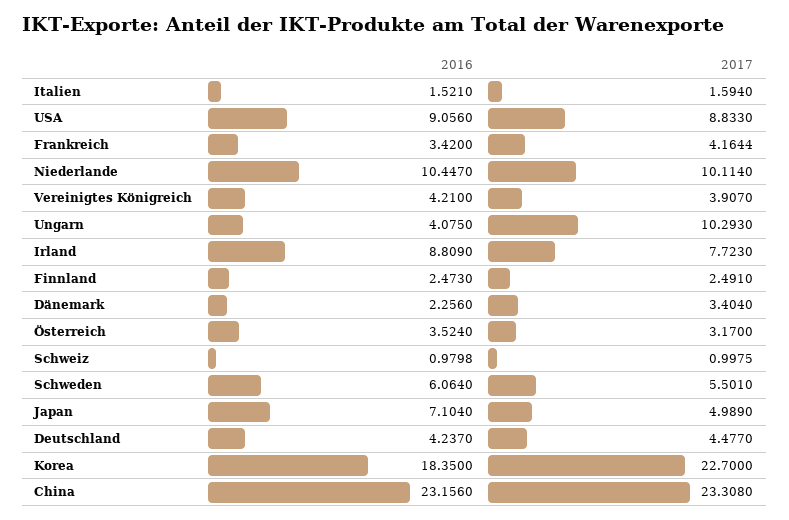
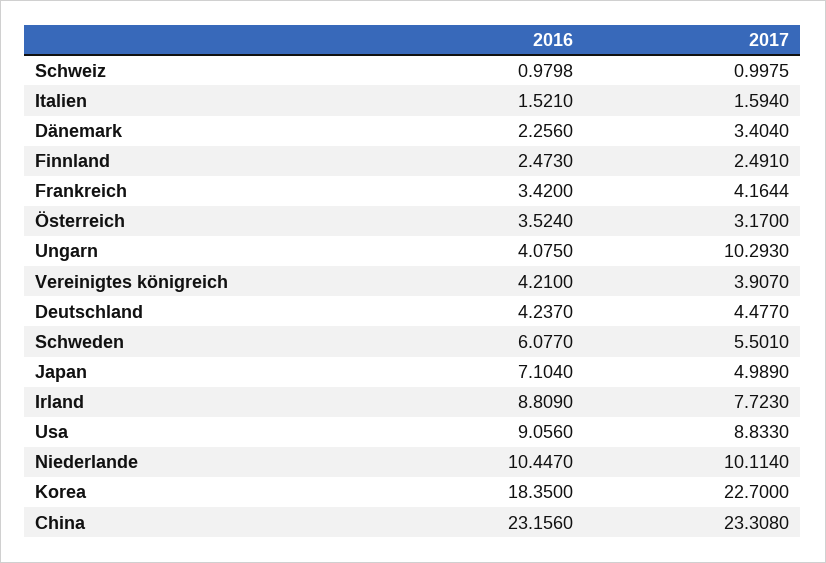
  {
    "2016": {
      "Italien": 1.521,
      "USA": 9.056,
      "Frankreich": 3.42,
      "Niederlande": 10.447,
      "Vereinigtes Königreich": 4.21,
      "Ungarn": 4.075,
      "Irland": 8.809,
      "Finnland": 2.473,
      "Dänemark": 2.256,
      "Österreich": 3.524,
      "Schweiz": 0.9798,
-     "Schweden": 6.064,
+     "Schweden": 6.077,
      "Japan": 7.104,
      "Deutschland": 4.237,
      "Korea": 18.35,
      "China": 23.156
    },
    "2017": {
      "Italien": 1.594,
      "USA": 8.833,
      "Frankreich": 4.1644,
      "Niederlande": 10.114,
      "Vereinigtes Königreich": 3.907,
      "Ungarn": 10.293,
      "Irland": 7.723,
      "Finnland": 2.491,
      "Dänemark": 3.404,
      "Österreich": 3.17,
      "Schweiz": 0.9975,
      "Schweden": 5.501,
      "Japan": 4.989,
      "Deutschland": 4.477,
      "Korea": 22.7,
      "China": 23.308
    }
  }

